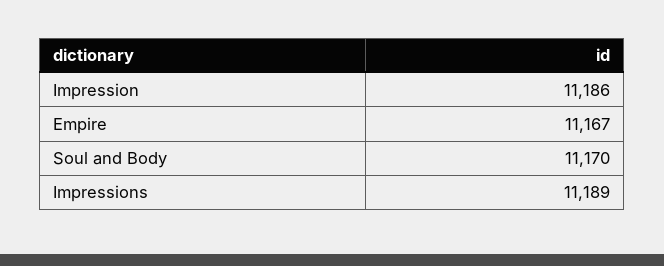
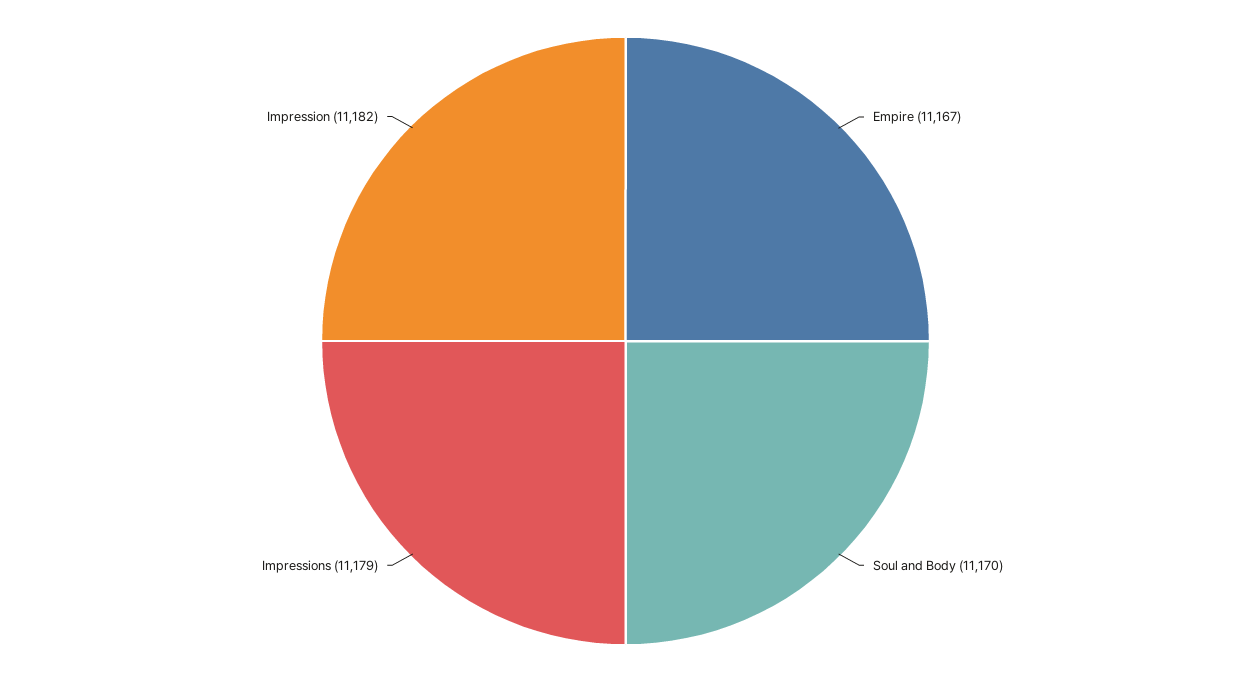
  {
-   "Impression": 11186,
+   "Impression": 11182,
    "Empire": 11167,
    "Soul and Body": 11170,
-   "Impressions": 11189
+   "Impressions": 11179
  }

